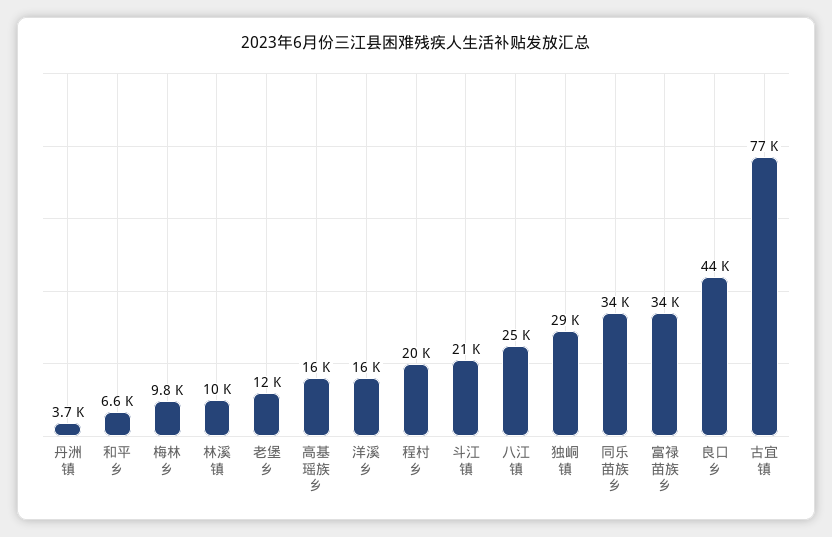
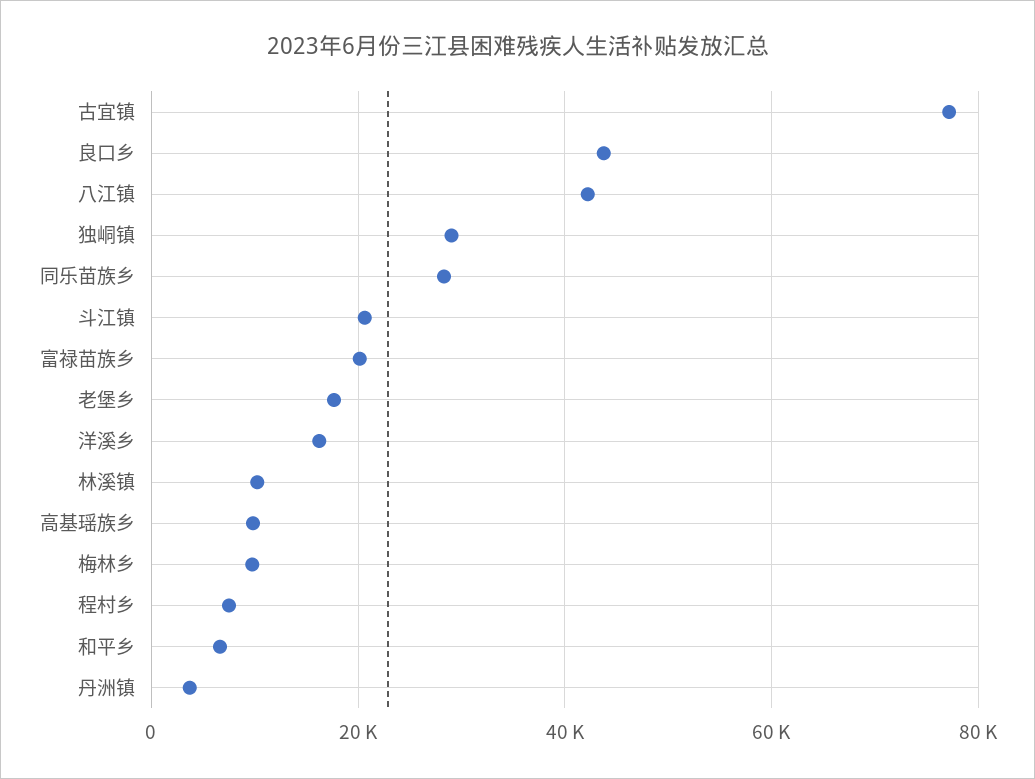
  {
    "丹洲镇": 3700,
    "和平乡": 6600,
    "梅林乡": 9800,
    "林溪镇": 10000,
-   "老堡乡": 12000,
+   "老堡乡": 18000,
-   "高基瑶族乡": 16000,
+   "高基瑶族乡": 10000,
    "洋溪乡": 16000,
-   "程村乡": 20000,
+   "程村乡": 8000,
    "斗江镇": 21000,
-   "八江镇": 25000,
+   "八江镇": 42000,
    "独峒镇": 29000,
-   "同乐苗族乡": 34000,
+   "同乐苗族乡": 28000,
-   "富禄苗族乡": 34000,
+   "富禄苗族乡": 20000,
    "良口乡": 44000,
    "古宜镇": 77000
  }

